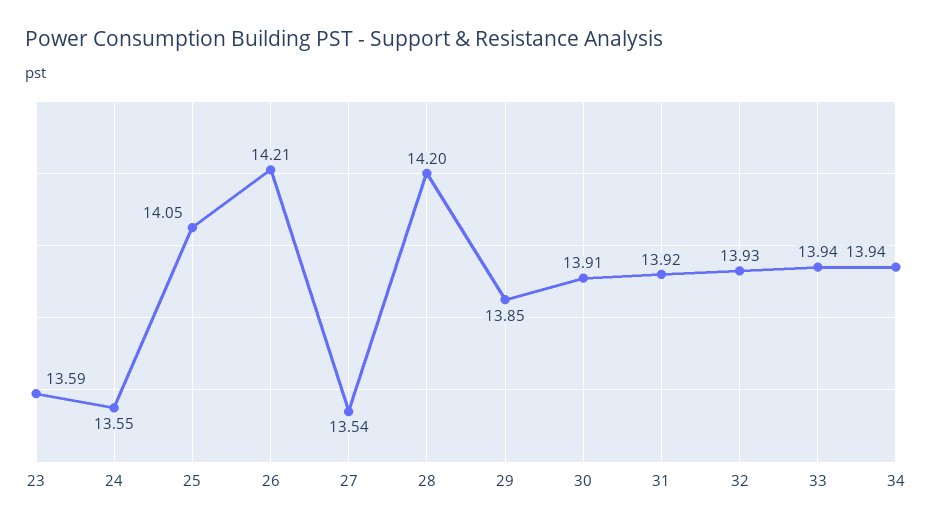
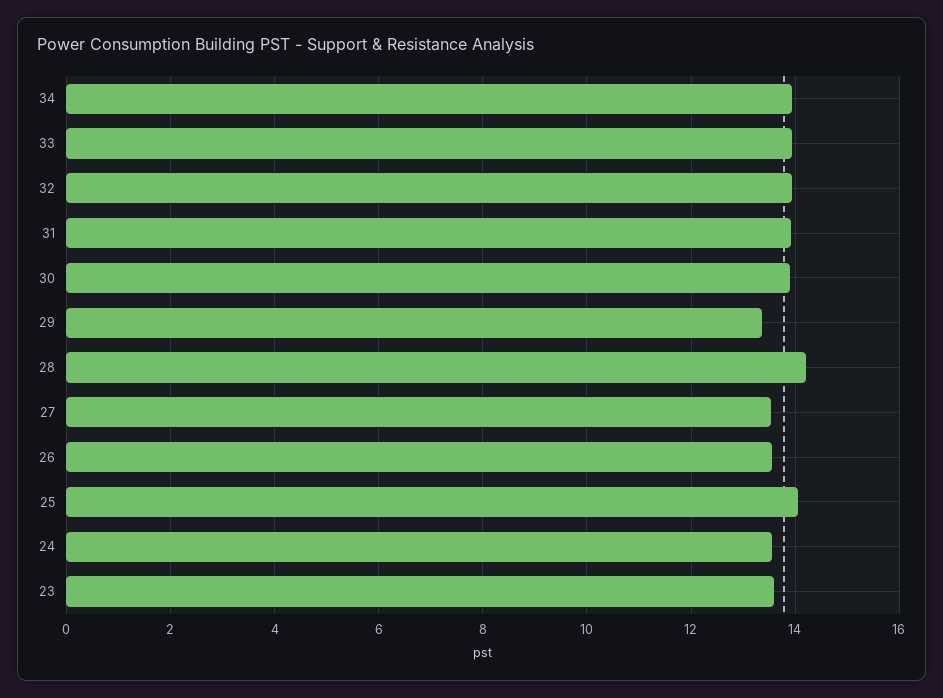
  {
    "23": 13.59,
    "24": 13.55,
    "25": 14.05,
-   "26": 14.21,
+   "26": 13.6,
    "27": 13.54,
    "28": 14.2,
-   "29": 13.85,
+   "29": 13.4,
    "30": 13.91,
    "31": 13.92,
    "32": 13.93,
    "33": 13.94,
    "34": 13.94
  }

